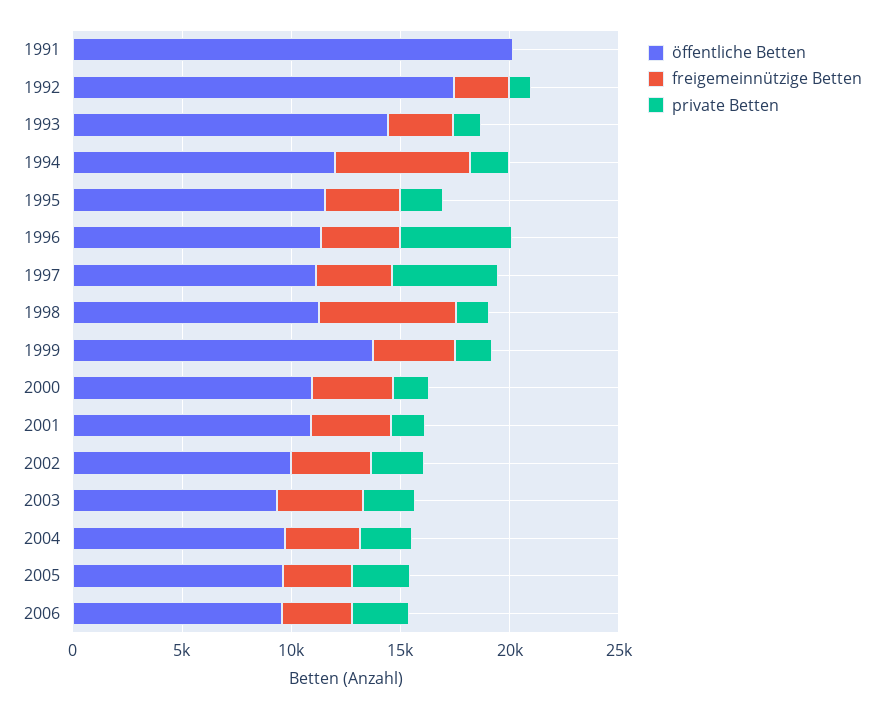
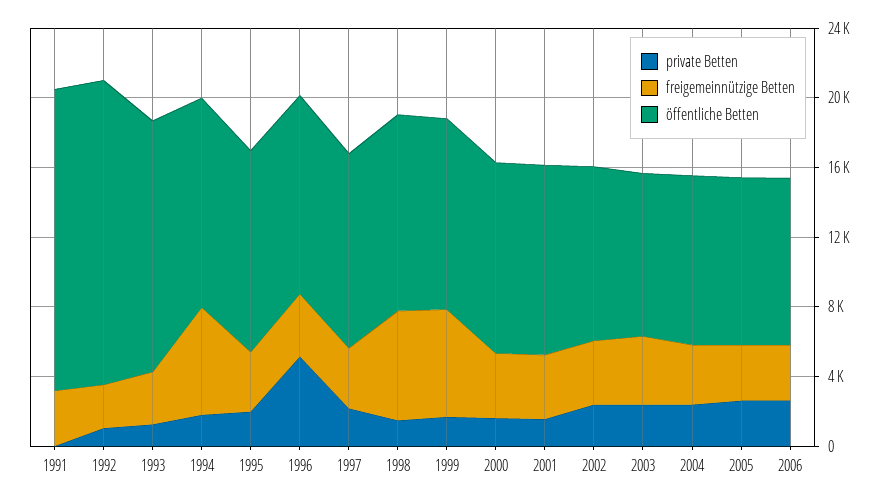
  {
    "öffentliche Betten": {
-     "1991": 20000,
+     "1991": 17000,
      "1992": 17000,
      "1993": 14000,
      "1994": 12000,
      "1995": 12000,
      "1996": 11000,
      "1997": 11000,
      "1998": 11000,
-     "1999": 14000,
+     "1999": 11000,
      "2000": 11000,
      "2001": 11000,
      "2002": 10000,
      "2003": 9000,
      "2004": 10000,
      "2005": 10000,
      "2006": 10000
    },
    "freigemeinnützige Betten": {
-     "1991": 0,
+     "1991": 3000,
      "1992": 3000,
      "1993": 3000,
      "1994": 6000,
      "1995": 3000,
      "1996": 4000,
      "1997": 3000,
      "1998": 6000,
-     "1999": 4000,
+     "1999": 6000,
      "2000": 4000,
      "2001": 4000,
      "2002": 4000,
      "2003": 4000,
      "2004": 3000,
      "2005": 3000,
      "2006": 3000
    },
    "private Betten": {
      "1991": 0,
      "1992": 1000,
      "1993": 1000,
      "1994": 2000,
      "1995": 2000,
      "1996": 5000,
-     "1997": 5000,
+     "1997": 2000,
      "1998": 1000,
      "1999": 2000,
      "2000": 2000,
      "2001": 2000,
      "2002": 2000,
      "2003": 2000,
      "2004": 2000,
      "2005": 3000,
      "2006": 3000
    }
  }

